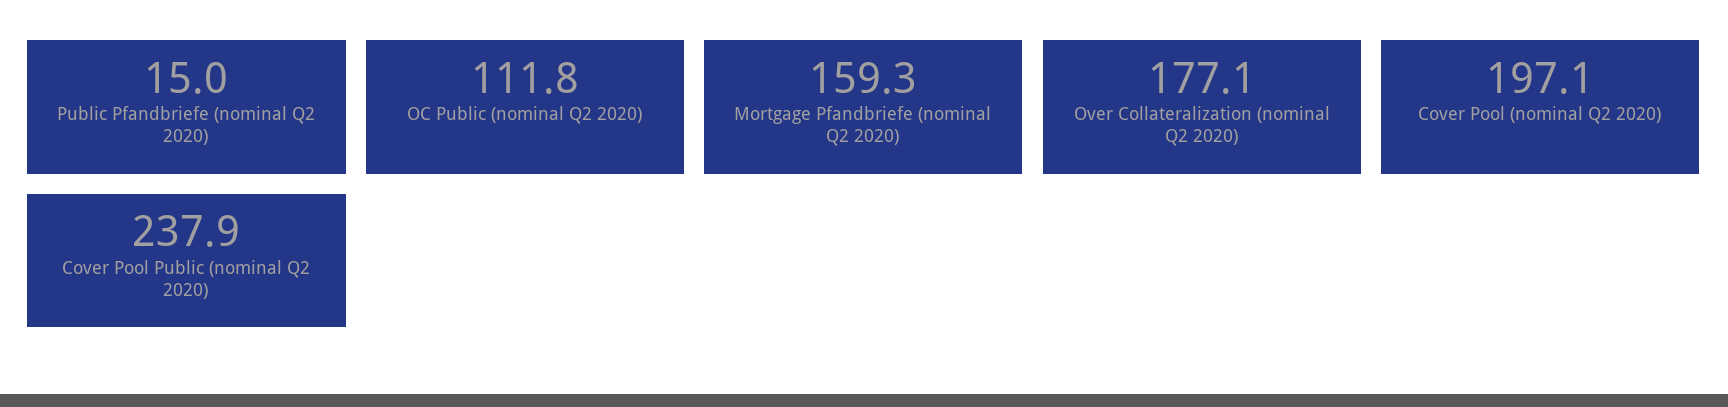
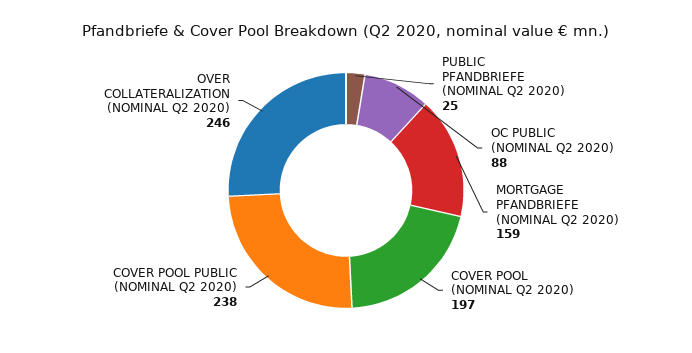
  {
-   "Public Pfandbriefe (nominal Q2 2020)": 15,
+   "Public Pfandbriefe (nominal Q2 2020)": 25,
-   "OC Public (nominal Q2 2020)": 111.8,
+   "OC Public (nominal Q2 2020)": 88,
    "Mortgage Pfandbriefe (nominal Q2 2020)": 159.3,
-   "Over Collateralization (nominal Q2 2020)": 177.1,
+   "Over Collateralization (nominal Q2 2020)": 246,
    "Cover Pool (nominal Q2 2020)": 197.1,
    "Cover Pool Public (nominal Q2 2020)": 237.9
  }

